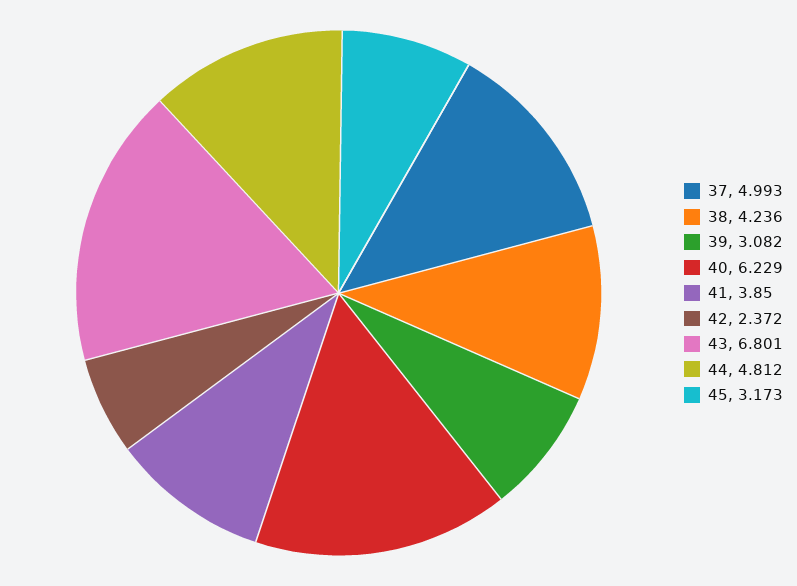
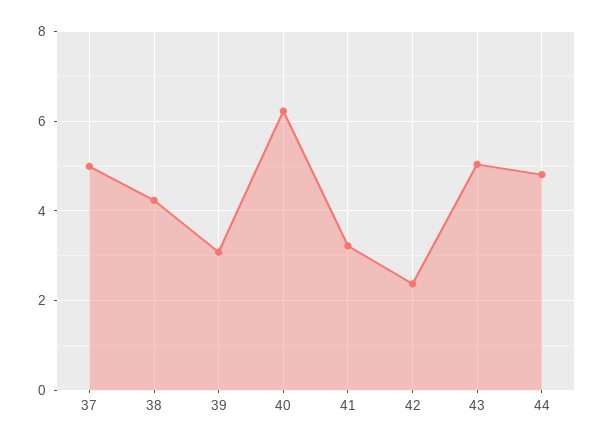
  {
    "37": 4.993,
    "38": 4.236,
    "39": 3.082,
    "40": 6.229,
-   "41": 3.85,
+   "41": 3.2,
    "42": 2.372,
-   "43": 6.801,
+   "43": 5,
-   "44": 4.812,
+   "44": 4.812
-   "45": 3.173
  }

